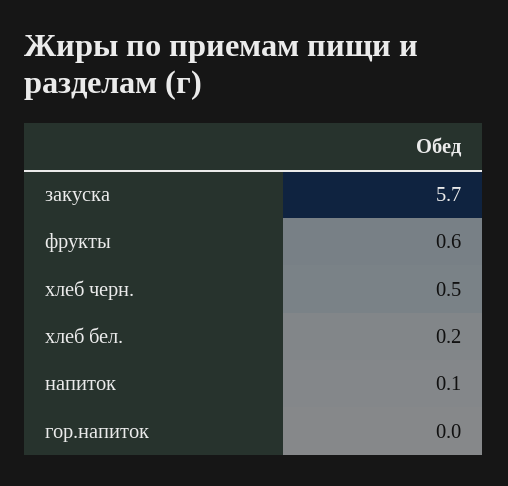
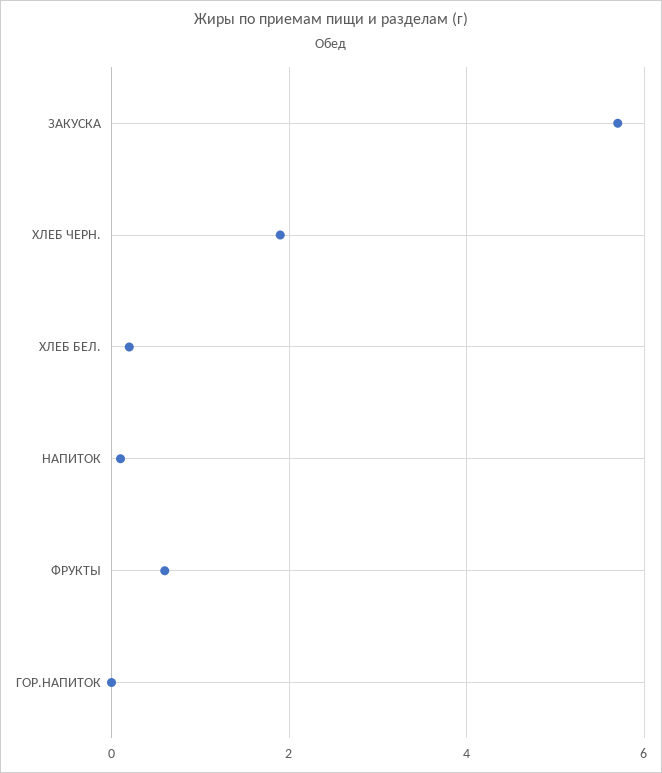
  {
    "закуска": 5.7,
    "фрукты": 0.6,
-   "хлеб черн.": 0.5,
+   "хлеб черн.": 2,
    "хлеб бел.": 0.2,
    "напиток": 0.1,
    "гор.напиток": 0
  }

